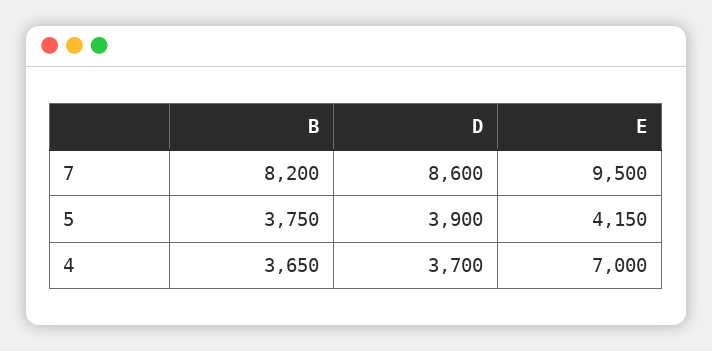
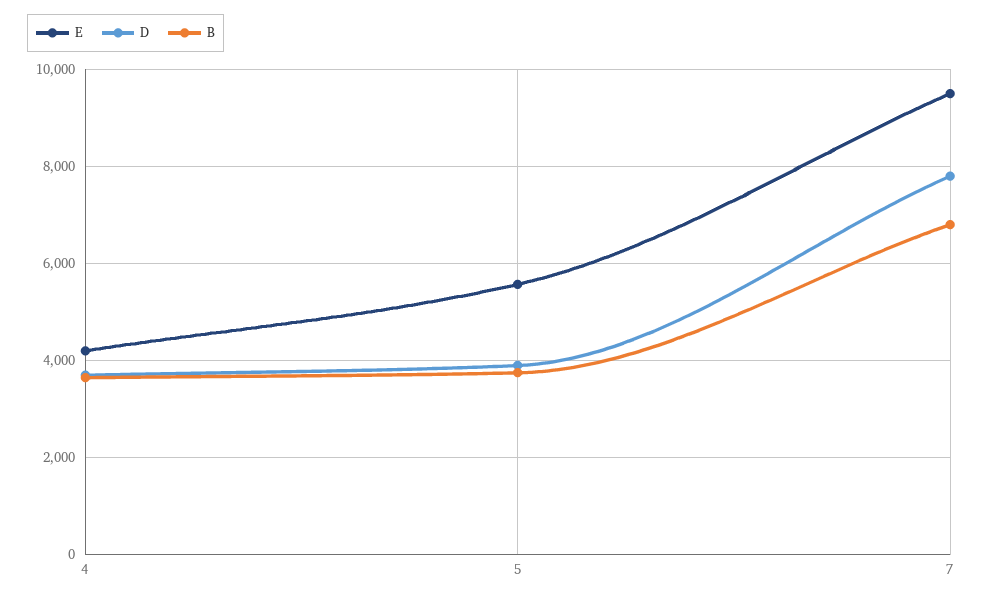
  {
    "B": {
-     "7": 8200,
+     "7": 6800,
      "5": 3750,
      "4": 3650
    },
    "D": {
-     "7": 8600,
+     "7": 7800,
      "5": 3900,
      "4": 3700
    },
    "E": {
      "7": 9500,
-     "5": 4150,
+     "5": 5600,
-     "4": 7000
+     "4": 4200
    }
  }

